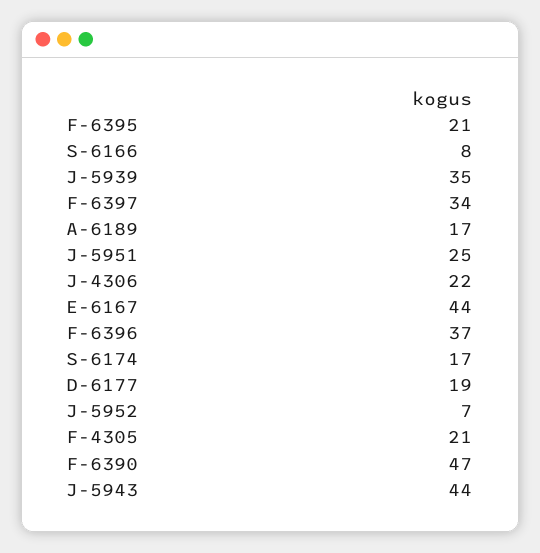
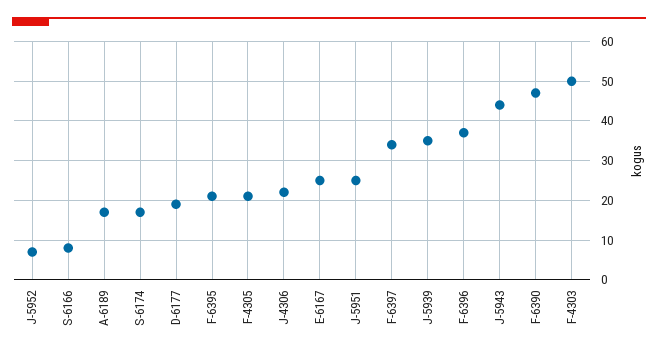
  {
    "F-6395": 21,
    "S-6166": 8,
    "J-5939": 35,
    "F-6397": 34,
    "A-6189": 17,
    "J-5951": 25,
    "J-4306": 22,
-   "E-6167": 44,
+   "E-6167": 25,
    "F-6396": 37,
    "S-6174": 17,
    "D-6177": 19,
    "J-5952": 7,
    "F-4305": 21,
    "F-6390": 47,
-   "J-5943": 44
+   "J-5943": 44,
+   "F-4303": 50
  }

